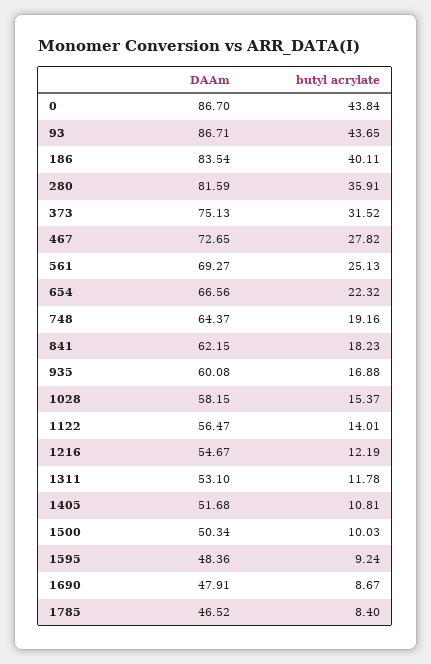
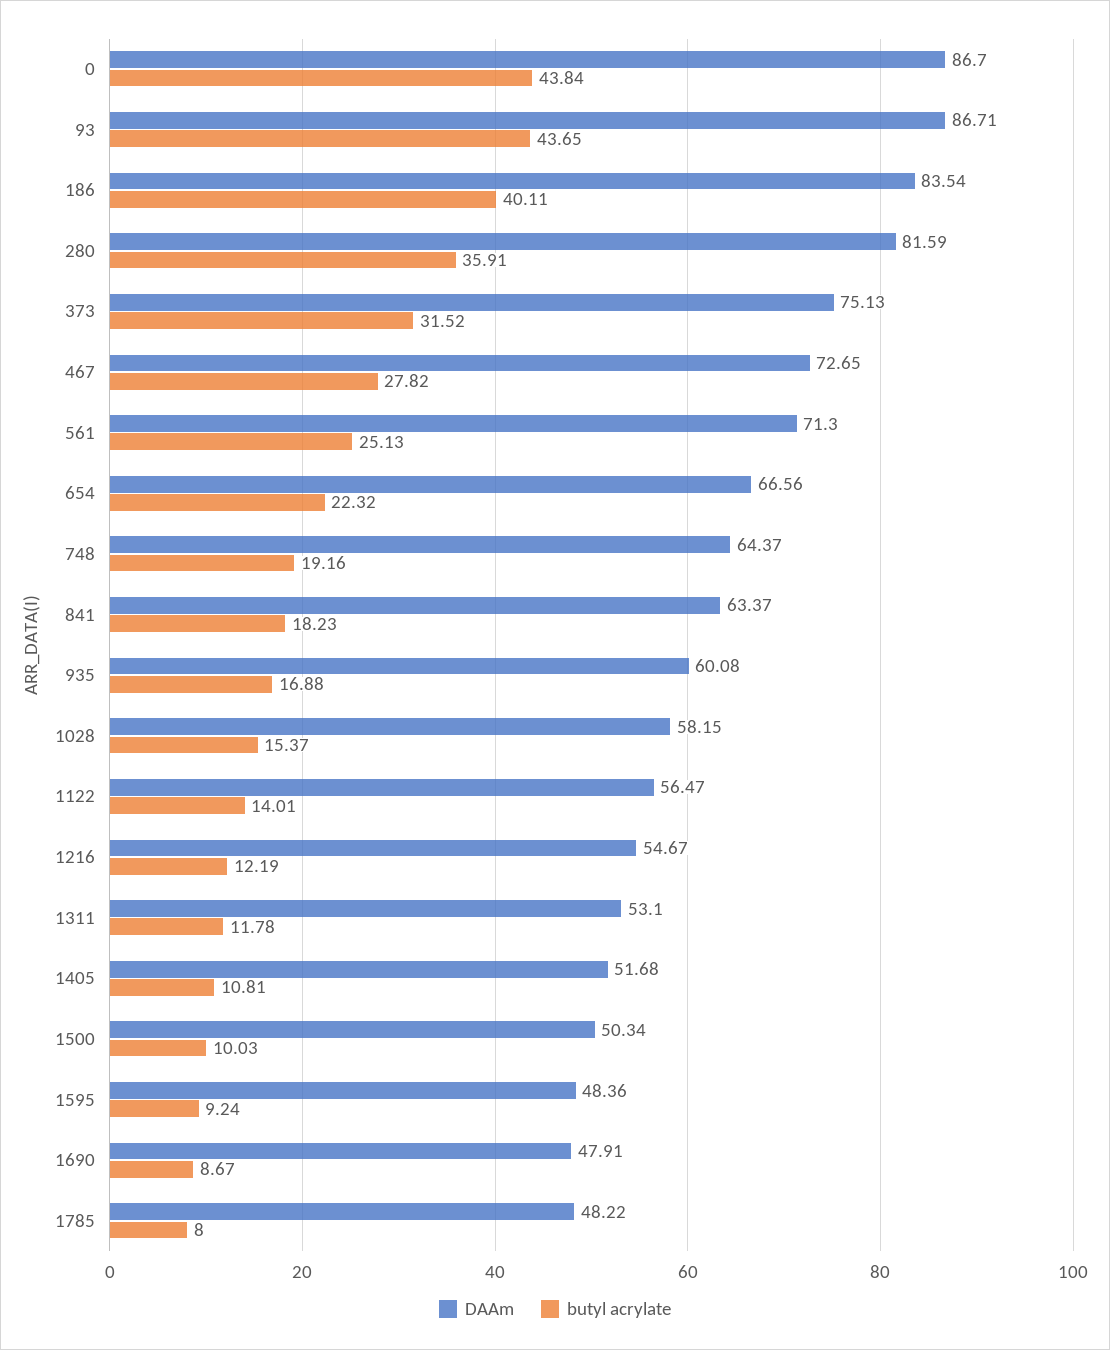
  {
    "DAAm": {
      "0": 86.7,
      "93": 86.71,
      "186": 83.54,
      "280": 81.59,
      "373": 75.13,
      "467": 72.65,
-     "561": 69.27,
+     "561": 71.3,
      "654": 66.56,
      "748": 64.37,
-     "841": 62.15,
+     "841": 63.37,
      "935": 60.08,
      "1028": 58.15,
      "1122": 56.47,
      "1216": 54.67,
      "1311": 53.1,
      "1405": 51.68,
      "1500": 50.34,
      "1595": 48.36,
      "1690": 47.91,
-     "1785": 46.52
+     "1785": 48.22
    },
    "butyl acrylate": {
      "0": 43.84,
      "93": 43.65,
      "186": 40.11,
      "280": 35.91,
      "373": 31.52,
      "467": 27.82,
      "561": 25.13,
      "654": 22.32,
      "748": 19.16,
      "841": 18.23,
      "935": 16.88,
      "1028": 15.37,
      "1122": 14.01,
      "1216": 12.19,
      "1311": 11.78,
      "1405": 10.81,
      "1500": 10.03,
      "1595": 9.24,
      "1690": 8.67,
-     "1785": 8.4
+     "1785": 8
    }
  }

